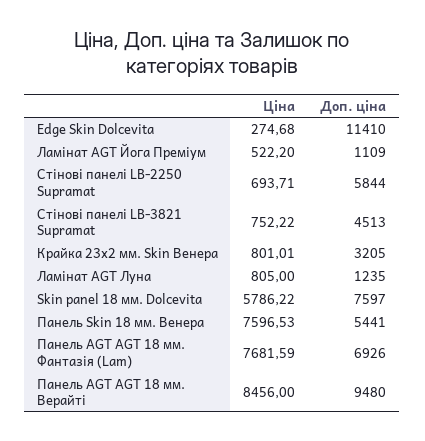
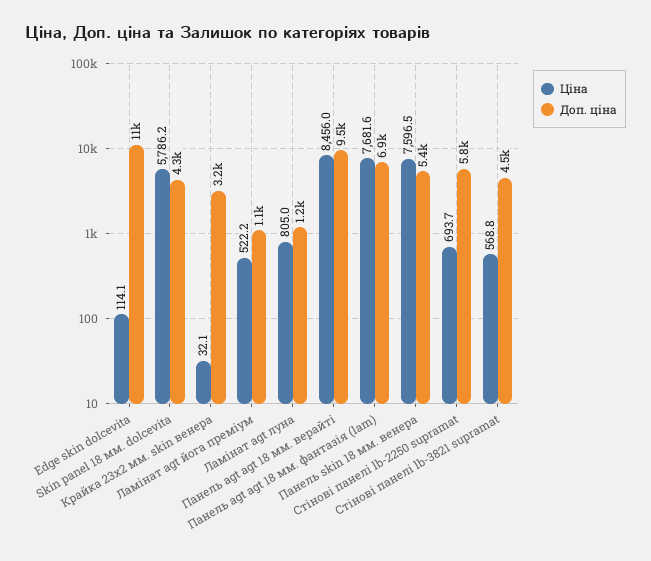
  {
    "Ціна": {
-     "Edge Skin Dolcevita": 274.68,
+     "Edge Skin Dolcevita": 114.1,
      "Ламінат AGT Йога Преміум": 522.2,
      "Стінові панелі LB-2250 Supramat": 693.71,
-     "Стінові панелі LB-3821 Supramat": 752.22,
+     "Стінові панелі LB-3821 Supramat": 568.8,
-     "Крайка 23x2 мм. Skin Венера": 801.01,
+     "Крайка 23x2 мм. Skin Венера": 32.1,
      "Ламінат AGT Луна": 805,
      "Skin panel 18 мм. Dolcevita": 5786.22,
      "Панель Skin 18 мм. Венера": 7596.53,
      "Панель AGT AGT 18 мм. Фантазія (Lam)": 7681.59,
      "Панель AGT AGT 18 мм. Верайті": 8456
    },
    "Доп. ціна": {
      "Edge Skin Dolcevita": 11410,
      "Ламінат AGT Йога Преміум": 1109,
      "Стінові панелі LB-2250 Supramat": 5844,
      "Стінові панелі LB-3821 Supramat": 4513,
      "Крайка 23x2 мм. Skin Венера": 3205,
      "Ламінат AGT Луна": 1235,
-     "Skin panel 18 мм. Dolcevita": 7597,
+     "Skin panel 18 мм. Dolcevita": 4300,
      "Панель Skin 18 мм. Венера": 5441,
      "Панель AGT AGT 18 мм. Фантазія (Lam)": 6926,
      "Панель AGT AGT 18 мм. Верайті": 9480
    }
  }

